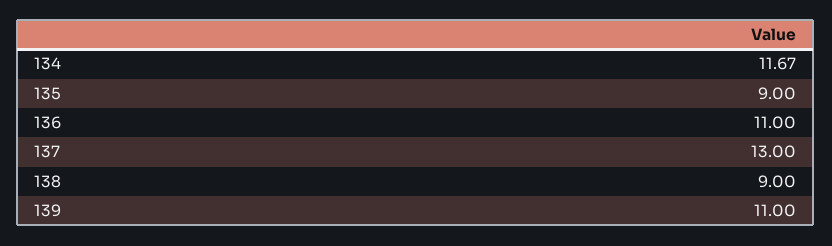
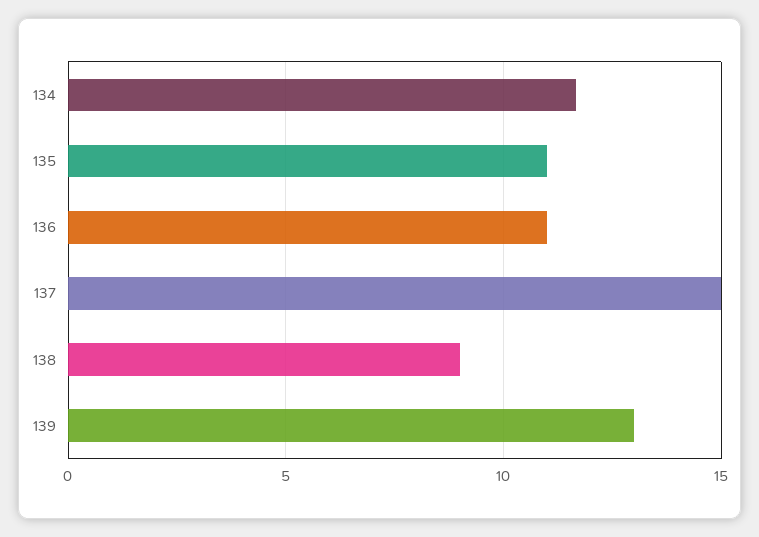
  {
    "134": 11.67,
-   "135": 9,
+   "135": 11,
    "136": 11,
-   "137": 13,
+   "137": 15,
    "138": 9,
-   "139": 11
+   "139": 13
  }

